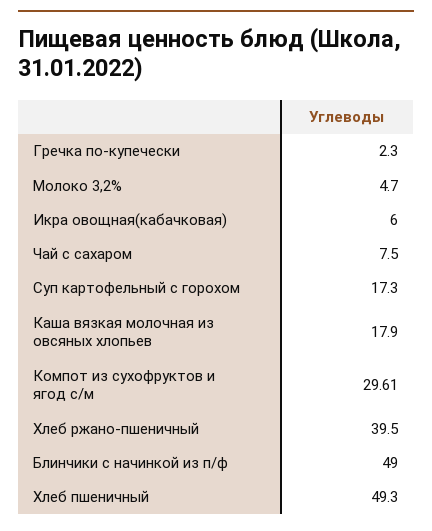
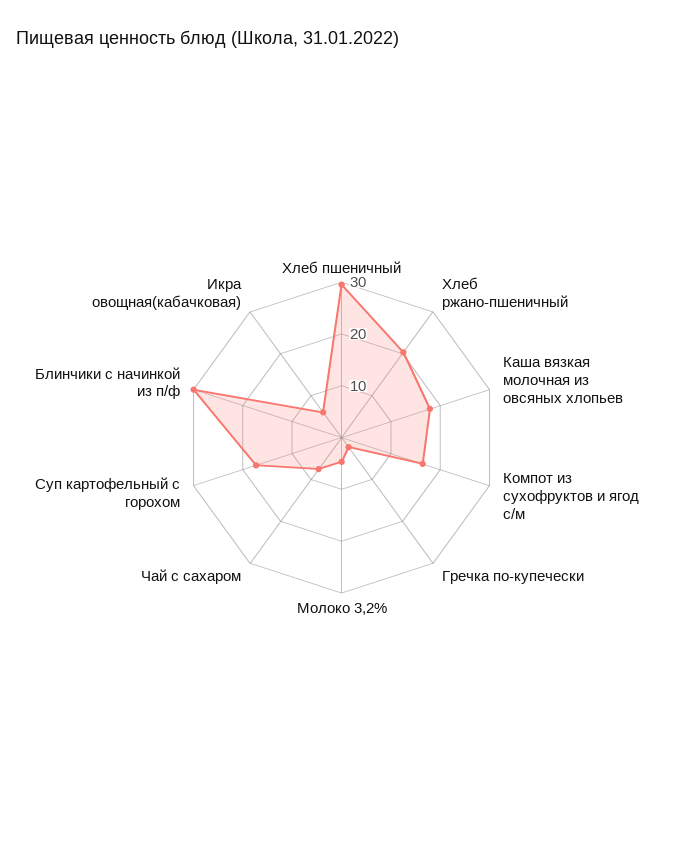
  {
    "Гречка по-купечески": 2.3,
    "Молоко 3,2%": 4.7,
    "Икра овощная(кабачковая)": 6,
    "Чай с сахаром": 7.5,
    "Суп картофельный с горохом": 17.3,
    "Каша вязкая молочная из овсяных хлопьев": 17.9,
-   "Компот из сухофруктов и ягод с/м": 29.61,
+   "Компот из сухофруктов и ягод с/м": 16,
-   "Хлеб ржано-пшеничный": 39.5,
+   "Хлеб ржано-пшеничный": 20,
-   "Блинчики с начинкой из п/ф": 49,
+   "Блинчики с начинкой из п/ф": 30,
-   "Хлеб пшеничный": 49.3
+   "Хлеб пшеничный": 30
  }

